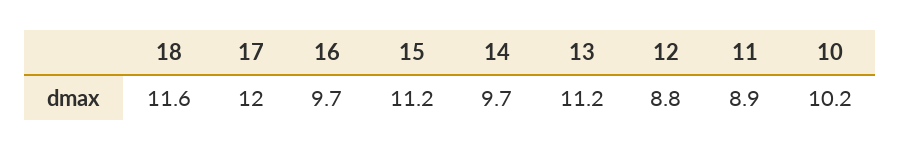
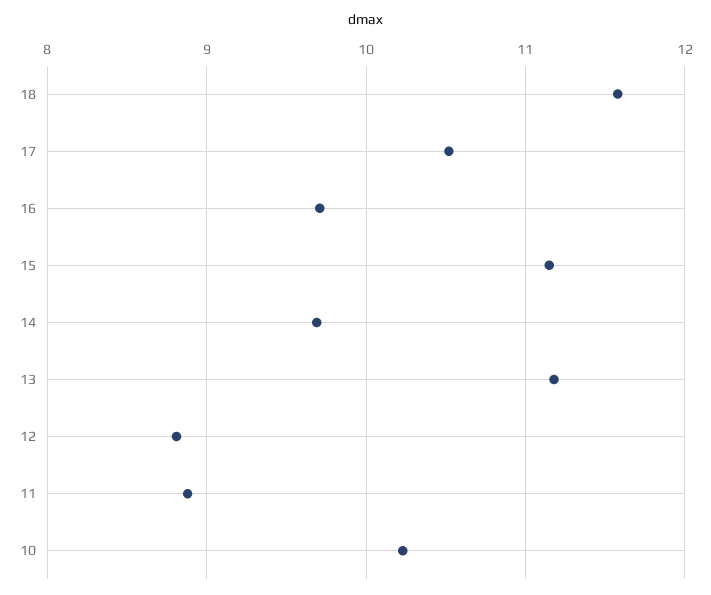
  {
    "18": 11.6,
-   "17": 12,
+   "17": 10.5,
    "16": 9.7,
    "15": 11.2,
    "14": 9.7,
    "13": 11.2,
    "12": 8.8,
    "11": 8.9,
    "10": 10.2
  }

